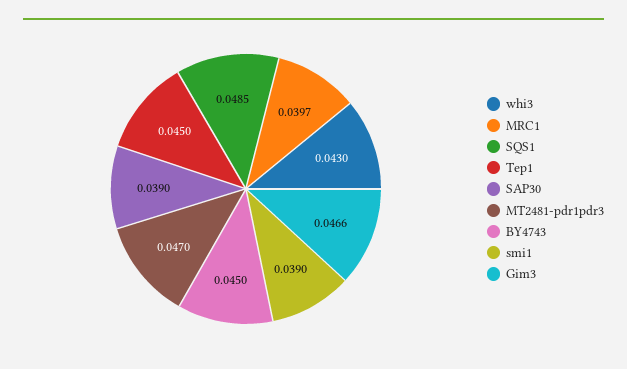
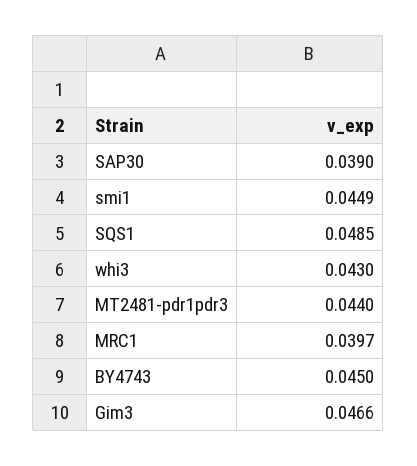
  {
    "whi3": 0.043,
    "MRC1": 0.0397,
    "SQS1": 0.0485,
-   "Tep1": 0.045,
    "SAP30": 0.039,
-   "MT2481-pdr1pdr3": 0.047,
+   "MT2481-pdr1pdr3": 0.044,
    "BY4743": 0.045,
-   "smi1": 0.039,
+   "smi1": 0.0449,
    "Gim3": 0.0466
  }

